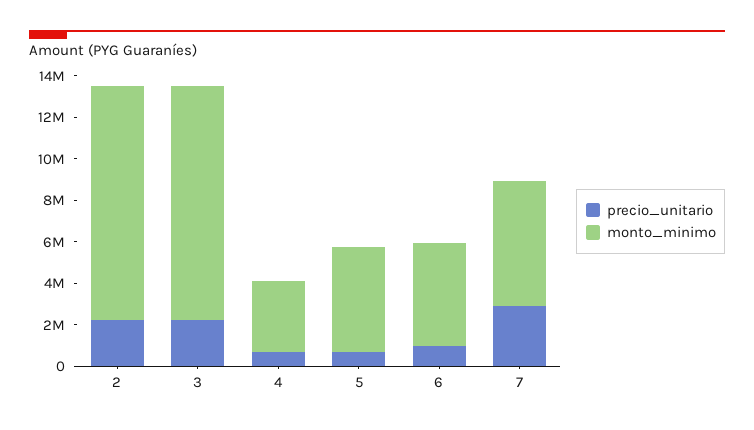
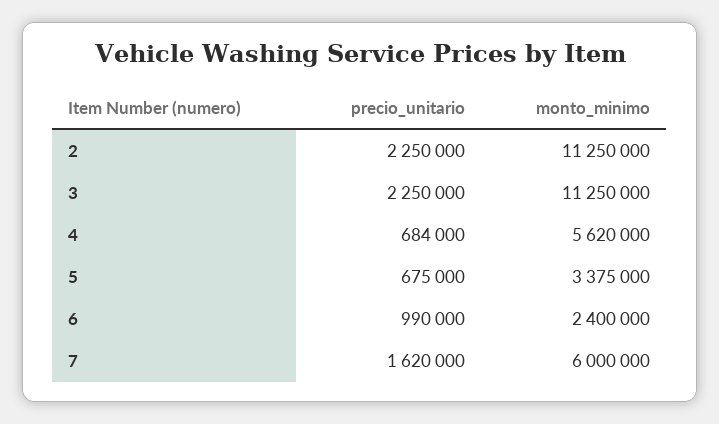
  {
    "precio_unitario": {
      "2": 2250000,
      "3": 2250000,
      "4": 684000,
      "5": 675000,
      "6": 990000,
-     "7": 3000000
+     "7": 1620000
    },
    "monto_minimo": {
      "2": 11250000,
      "3": 11250000,
-     "4": 3500000,
+     "4": 5620000,
-     "5": 5000000,
+     "5": 3375000,
-     "6": 5000000,
+     "6": 2400000,
      "7": 6000000
    }
  }

